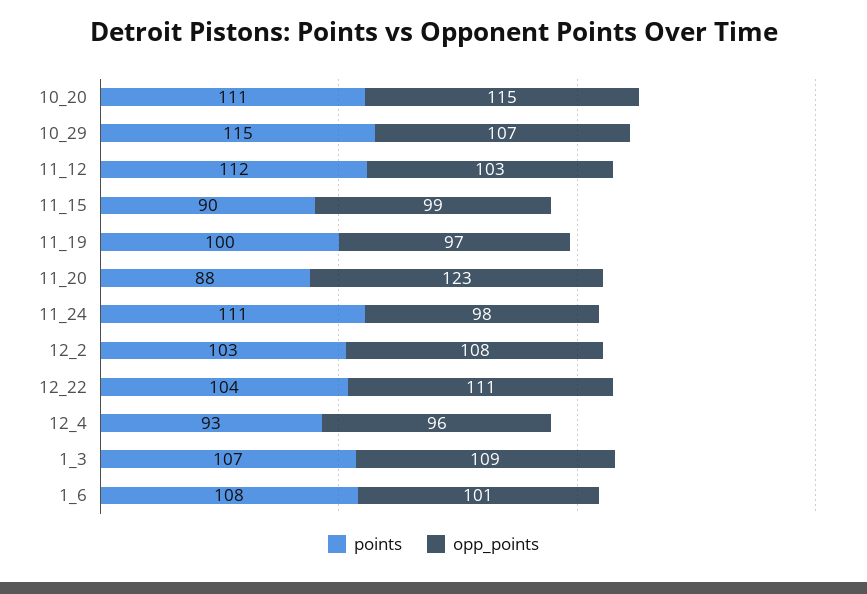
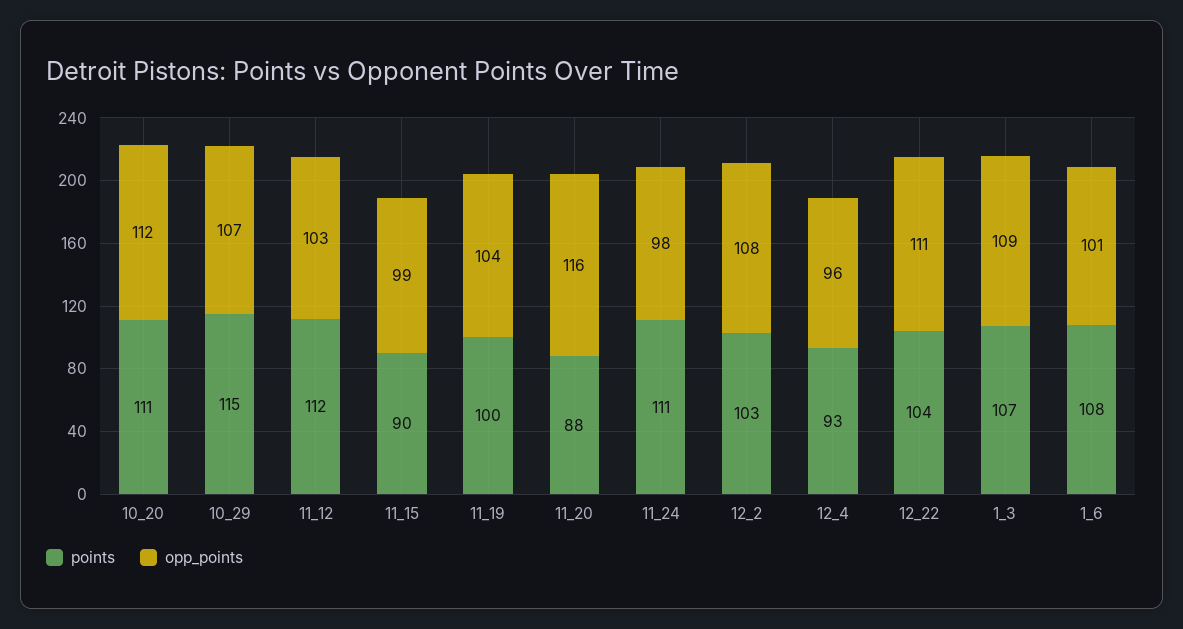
  {
    "points": {
      "10_20": 111,
      "10_29": 115,
      "11_12": 112,
      "11_15": 90,
      "11_19": 100,
      "11_20": 88,
      "11_24": 111,
      "12_2": 103,
      "12_22": 104,
      "12_4": 93,
      "1_3": 107,
      "1_6": 108
    },
    "opp_points": {
-     "10_20": 115,
+     "10_20": 112,
      "10_29": 107,
      "11_12": 103,
      "11_15": 99,
-     "11_19": 97,
+     "11_19": 104,
-     "11_20": 123,
+     "11_20": 116,
      "11_24": 98,
      "12_2": 108,
      "12_22": 111,
      "12_4": 96,
      "1_3": 109,
      "1_6": 101
    }
  }

